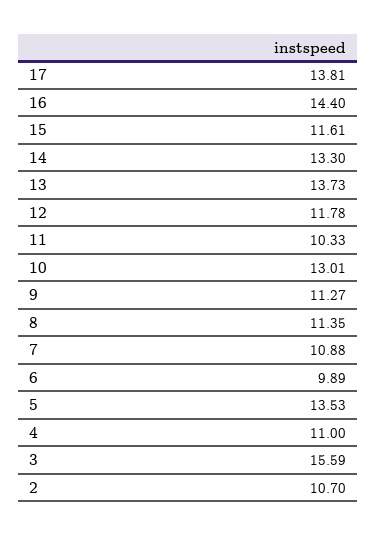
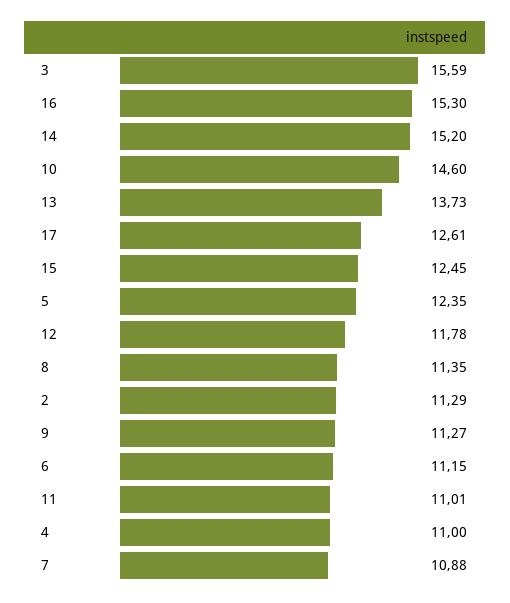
  {
-   "17": 13.81,
+   "17": 12.61,
-   "16": 14.4,
+   "16": 15.3,
-   "15": 11.61,
+   "15": 12.45,
-   "14": 13.3,
+   "14": 15.2,
    "13": 13.73,
    "12": 11.78,
-   "11": 10.33,
+   "11": 11.01,
-   "10": 13.01,
+   "10": 14.6,
    "9": 11.27,
    "8": 11.35,
    "7": 10.88,
-   "6": 9.89,
+   "6": 11.15,
-   "5": 13.53,
+   "5": 12.35,
    "4": 11,
    "3": 15.59,
-   "2": 10.7
+   "2": 11.29
  }

